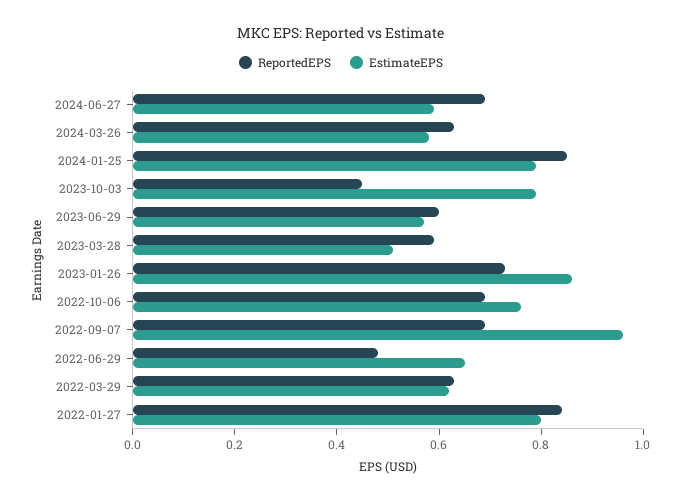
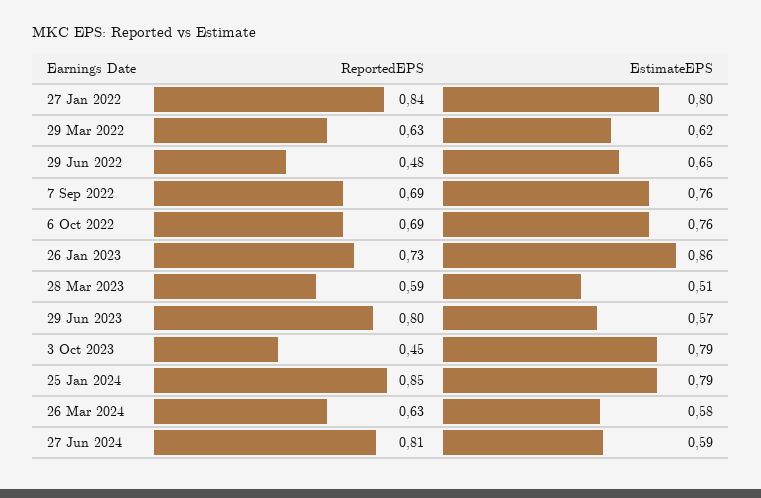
  {
    "ReportedEPS": {
-     "2024-06-27": 0.7,
+     "2024-06-27": 0.81,
      "2024-03-26": 0.63,
      "2024-01-25": 0.85,
      "2023-10-03": 0.45,
-     "2023-06-29": 0.6,
+     "2023-06-29": 0.8,
      "2023-03-28": 0.59,
      "2023-01-26": 0.73,
      "2022-10-06": 0.69,
      "2022-09-07": 0.69,
      "2022-06-29": 0.48,
      "2022-03-29": 0.63,
      "2022-01-27": 0.84
    },
    "EstimateEPS": {
      "2024-06-27": 0.59,
      "2024-03-26": 0.58,
      "2024-01-25": 0.79,
      "2023-10-03": 0.79,
      "2023-06-29": 0.57,
      "2023-03-28": 0.51,
      "2023-01-26": 0.86,
      "2022-10-06": 0.76,
-     "2022-09-07": 0.95,
+     "2022-09-07": 0.76,
      "2022-06-29": 0.65,
      "2022-03-29": 0.62,
      "2022-01-27": 0.8
    }
  }

